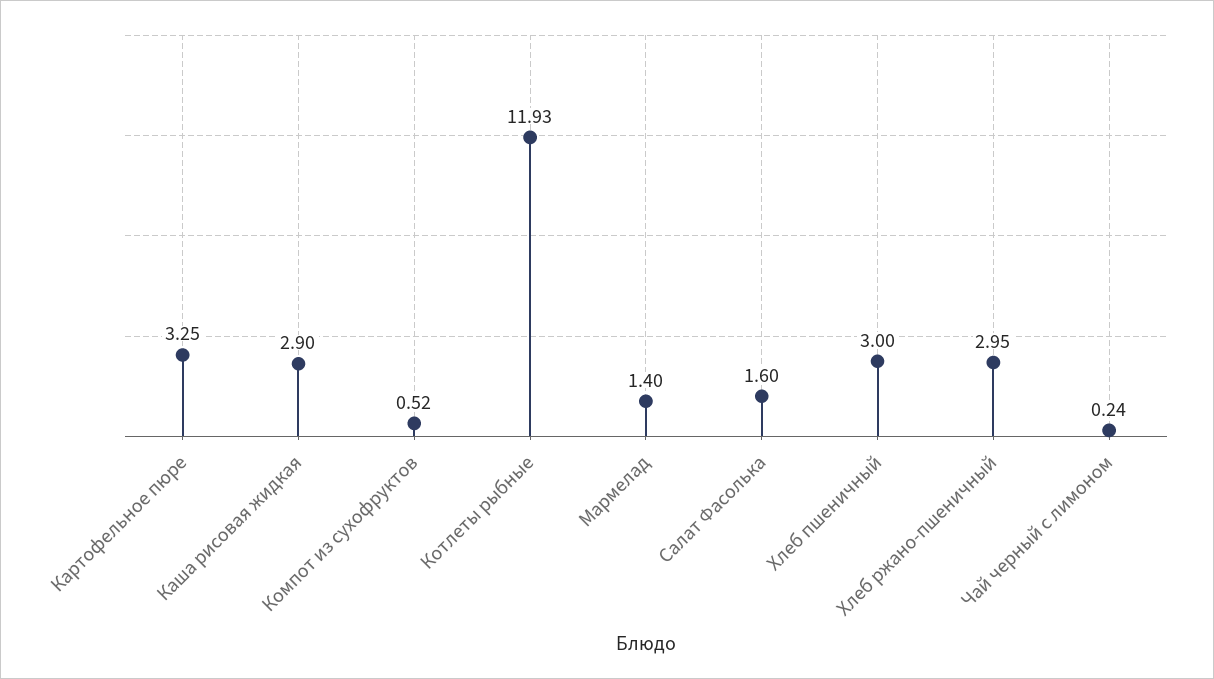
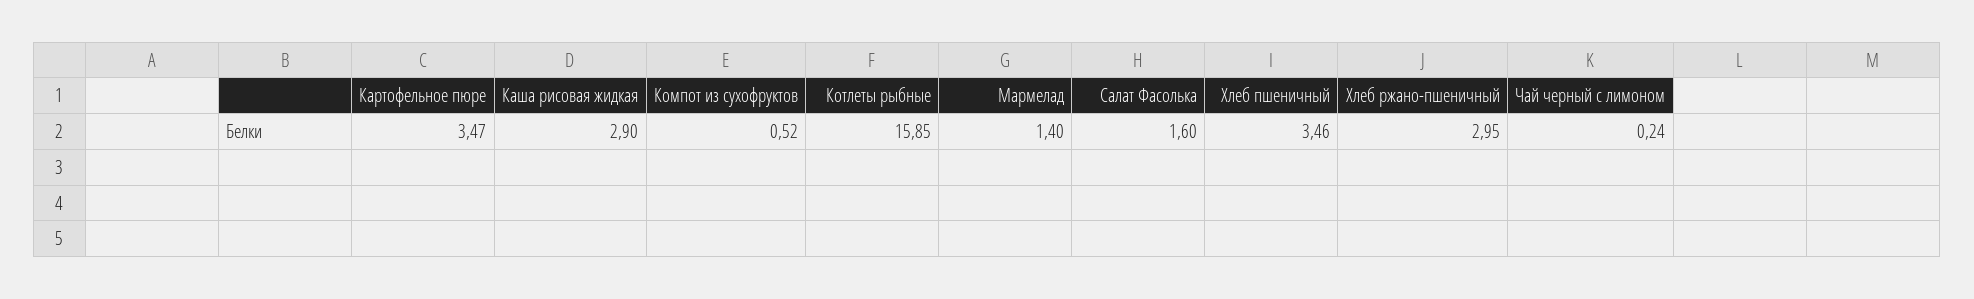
  {
-   "Картофельное пюре": 3.25,
+   "Картофельное пюре": 3.47,
    "Каша рисовая жидкая": 2.9,
    "Компот из сухофруктов": 0.52,
-   "Котлеты рыбные": 11.93,
+   "Котлеты рыбные": 15.85,
    "Мармелад": 1.4,
    "Салат Фасолька": 1.6,
-   "Хлеб пшеничный": 3,
+   "Хлеб пшеничный": 3.46,
    "Хлеб ржано-пшеничный": 2.95,
    "Чай черный с лимоном": 0.24
  }

